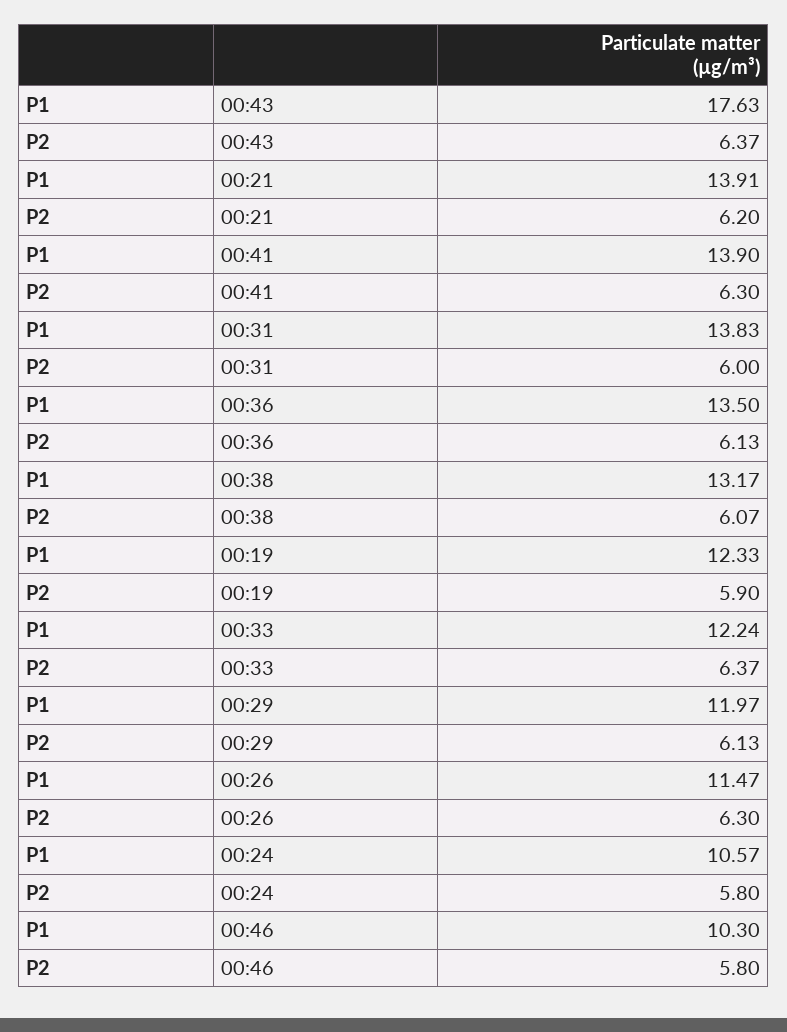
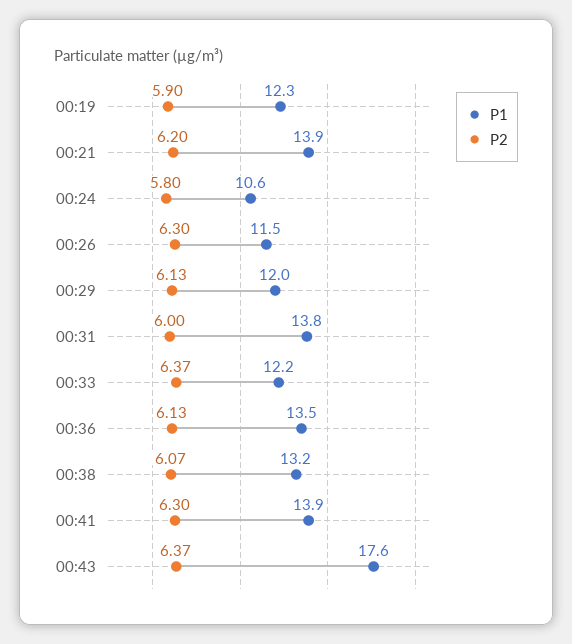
  {
    "P1": {
      "00:43": 17.63,
      "00:21": 13.91,
      "00:41": 13.9,
      "00:31": 13.83,
      "00:36": 13.5,
      "00:38": 13.17,
      "00:19": 12.33,
      "00:33": 12.24,
      "00:29": 11.97,
      "00:26": 11.47,
-     "00:24": 10.57,
+     "00:24": 10.57
-     "00:46": 10.3
    },
    "P2": {
      "00:43": 6.37,
      "00:21": 6.2,
      "00:41": 6.3,
      "00:31": 6,
      "00:36": 6.13,
      "00:38": 6.07,
      "00:19": 5.9,
      "00:33": 6.37,
      "00:29": 6.13,
      "00:26": 6.3,
-     "00:24": 5.8,
+     "00:24": 5.8
-     "00:46": 5.8
    }
  }

